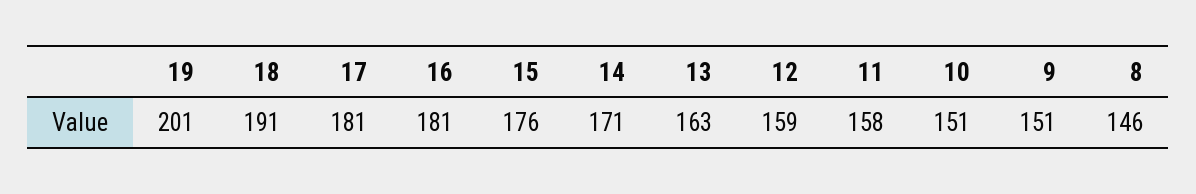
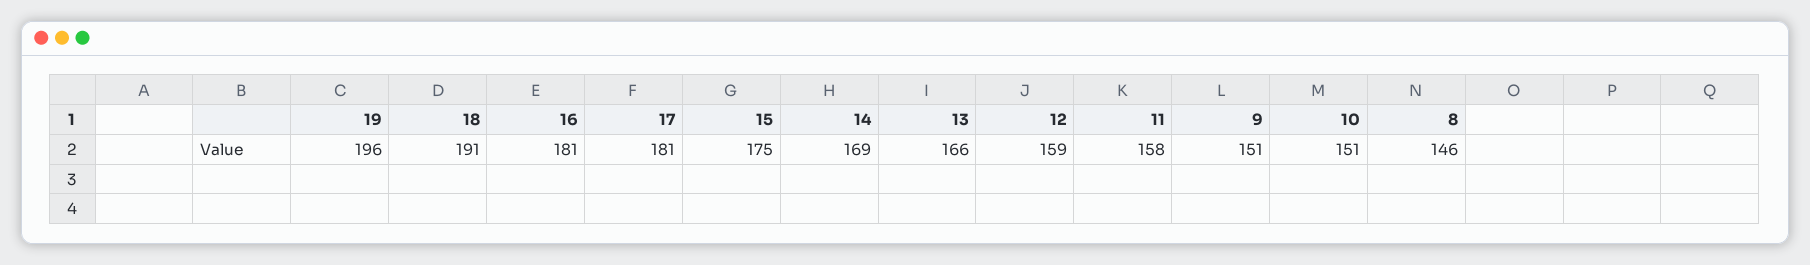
  {
-   "19": 201,
+   "19": 196,
    "18": 191,
    "17": 181,
    "16": 181,
-   "15": 176,
+   "15": 175,
-   "14": 171,
+   "14": 169,
-   "13": 163,
+   "13": 166,
    "12": 159,
    "11": 158,
    "10": 151,
    "9": 151,
    "8": 146
  }

